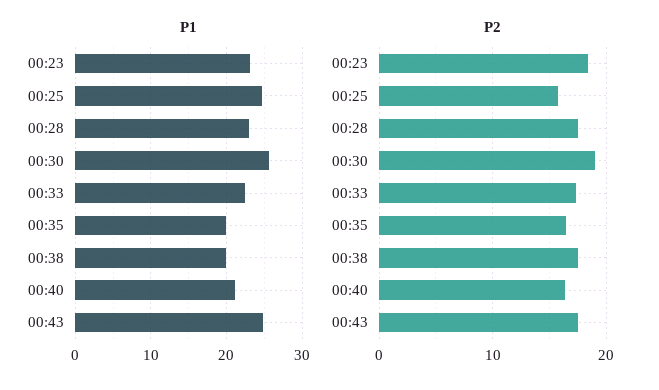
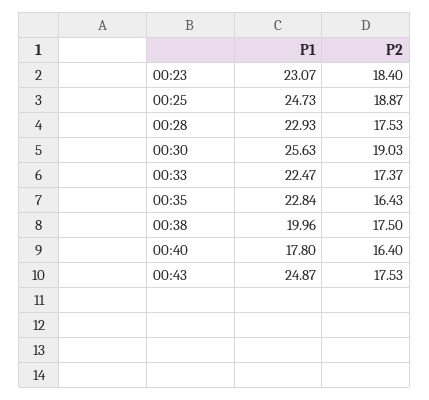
  {
    "P1": {
      "00:23": 23.07,
      "00:25": 24.73,
      "00:28": 22.93,
      "00:30": 25.63,
      "00:33": 22.47,
-     "00:35": 20,
+     "00:35": 22.84,
      "00:38": 19.96,
-     "00:40": 21,
+     "00:40": 17.8,
      "00:43": 24.87
    },
    "P2": {
      "00:23": 18.4,
-     "00:25": 16,
+     "00:25": 18.87,
      "00:28": 17.53,
      "00:30": 19.03,
      "00:33": 17.37,
      "00:35": 16.43,
      "00:38": 17.5,
      "00:40": 16.4,
      "00:43": 17.53
    }
  }

